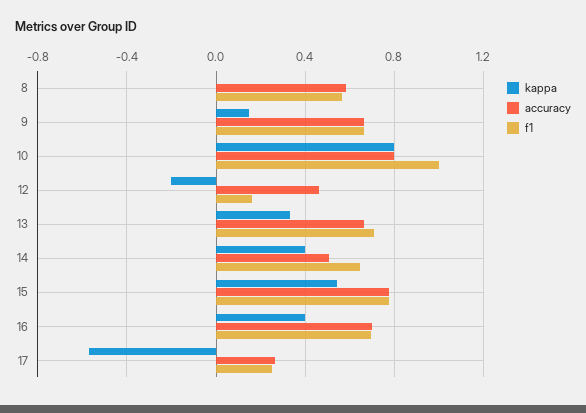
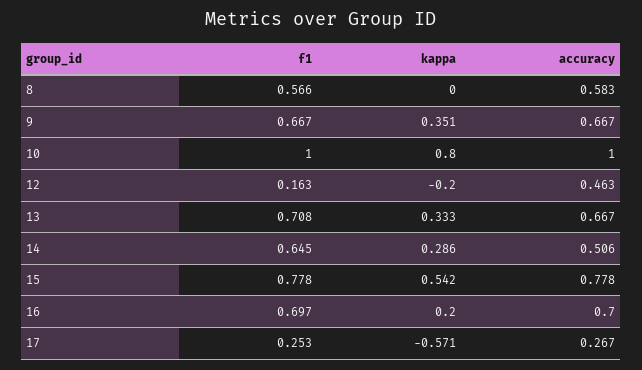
  {
    "kappa": {
      "8": 0,
-     "9": 0.15,
+     "9": 0.351,
      "10": 0.8,
      "12": -0.2,
      "13": 0.333,
-     "14": 0.4,
+     "14": 0.286,
      "15": 0.542,
-     "16": 0.4,
+     "16": 0.2,
      "17": -0.571
    },
    "accuracy": {
      "8": 0.583,
      "9": 0.667,
-     "10": 0.8,
+     "10": 1,
      "12": 0.463,
      "13": 0.667,
      "14": 0.506,
      "15": 0.778,
      "16": 0.7,
      "17": 0.267
    },
    "f1": {
      "8": 0.566,
      "9": 0.667,
      "10": 1,
      "12": 0.163,
      "13": 0.708,
      "14": 0.645,
      "15": 0.778,
      "16": 0.697,
      "17": 0.253
    }
  }

